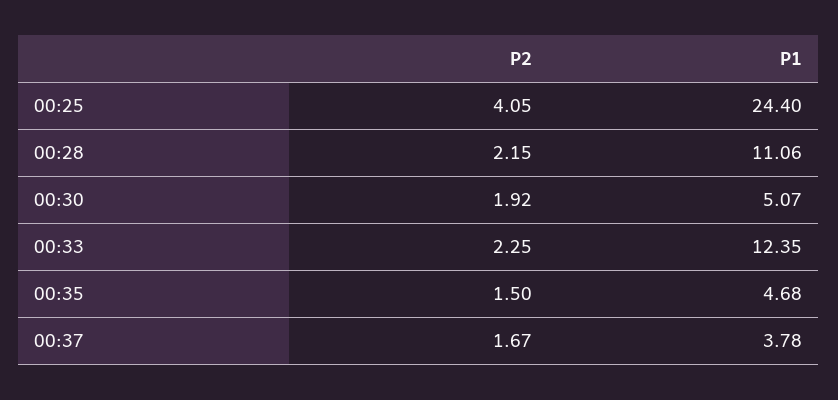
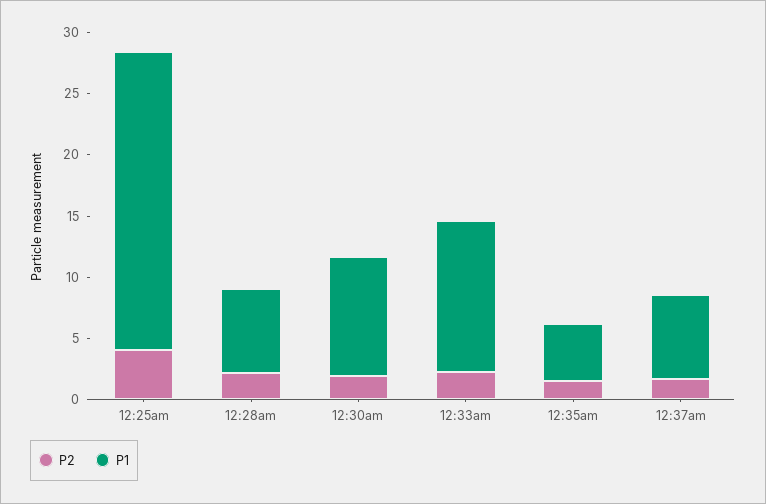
  {
    "P2": {
      "00:25": 4.05,
      "00:28": 2.15,
      "00:30": 1.92,
      "00:33": 2.25,
      "00:35": 1.5,
      "00:37": 1.67
    },
    "P1": {
      "00:25": 24.4,
-     "00:28": 11.06,
+     "00:28": 7,
-     "00:30": 5.07,
+     "00:30": 10,
      "00:33": 12.35,
      "00:35": 4.68,
-     "00:37": 3.78
+     "00:37": 7
    }
  }

